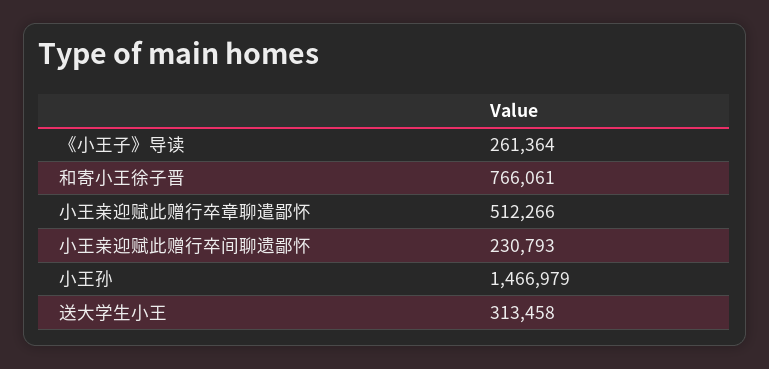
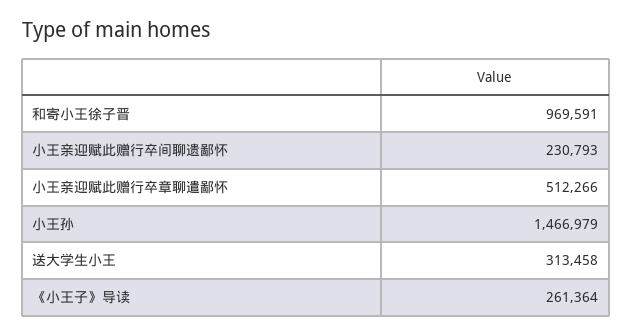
  {
    "《小王子》导读": 261364,
-   "和寄小王徐子晋": 766061,
+   "和寄小王徐子晋": 969591,
    "小王亲迎赋此赠行卒章聊遣鄙怀": 512266,
    "小王亲迎赋此赠行卒间聊遗鄙怀": 230793,
    "小王孙": 1466979,
    "送大学生小王": 313458
  }

